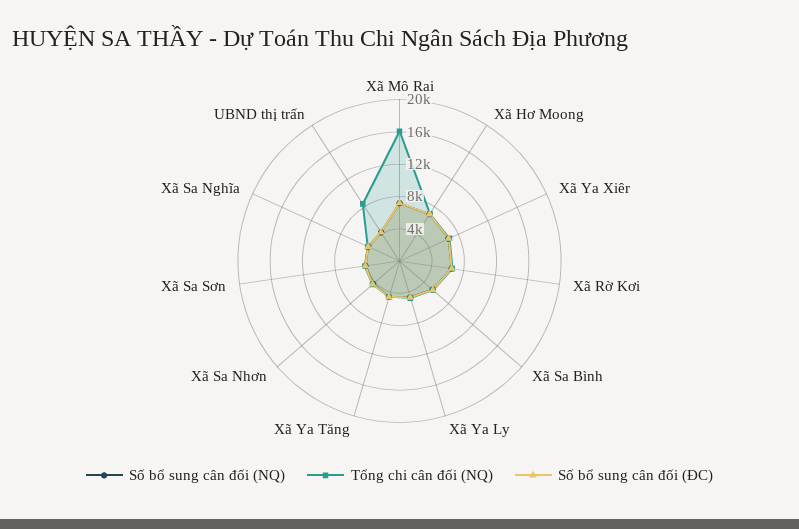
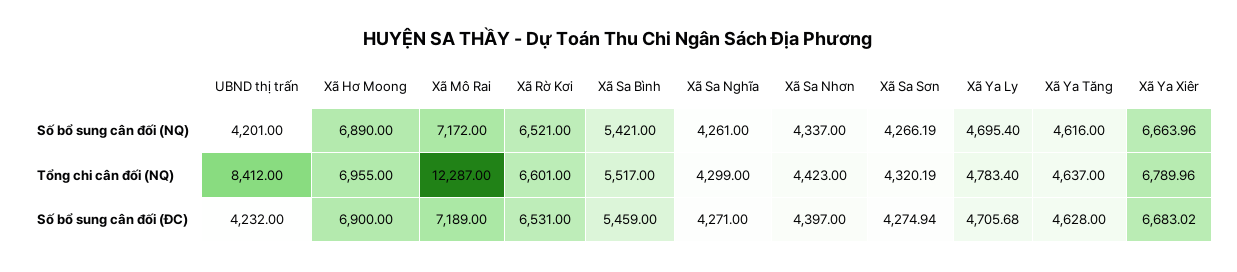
  {
    "Số bổ sung cân đối (NQ)": {
      "Xã Mô Rai": 7172,
      "Xã Hơ Moong": 6890,
      "Xã Ya Xiêr": 6663.96,
      "Xã Rờ Kơi": 6521,
      "Xã Sa Bình": 5421,
      "Xã Ya Ly": 4695.4,
      "Xã Ya Tăng": 4616,
      "Xã Sa Nhơn": 4337,
      "Xã Sa Sơn": 4266.19,
      "Xã Sa Nghĩa": 4261,
      "UBND thị trấn": 4201
    },
    "Tổng chi cân đối (NQ)": {
-     "Xã Mô Rai": 16000,
+     "Xã Mô Rai": 12287,
      "Xã Hơ Moong": 6955,
      "Xã Ya Xiêr": 6789.96,
      "Xã Rờ Kơi": 6601,
      "Xã Sa Bình": 5517,
      "Xã Ya Ly": 4783.4,
      "Xã Ya Tăng": 4637,
      "Xã Sa Nhơn": 4423,
      "Xã Sa Sơn": 4320.19,
      "Xã Sa Nghĩa": 4299,
      "UBND thị trấn": 8412
    },
    "Số bổ sung cân đối (ĐC)": {
      "Xã Mô Rai": 7189,
      "Xã Hơ Moong": 6900,
      "Xã Ya Xiêr": 6683.02,
      "Xã Rờ Kơi": 6531,
      "Xã Sa Bình": 5459,
      "Xã Ya Ly": 4705.68,
      "Xã Ya Tăng": 4628,
      "Xã Sa Nhơn": 4397,
      "Xã Sa Sơn": 4274.94,
      "Xã Sa Nghĩa": 4271,
      "UBND thị trấn": 4232
    }
  }

